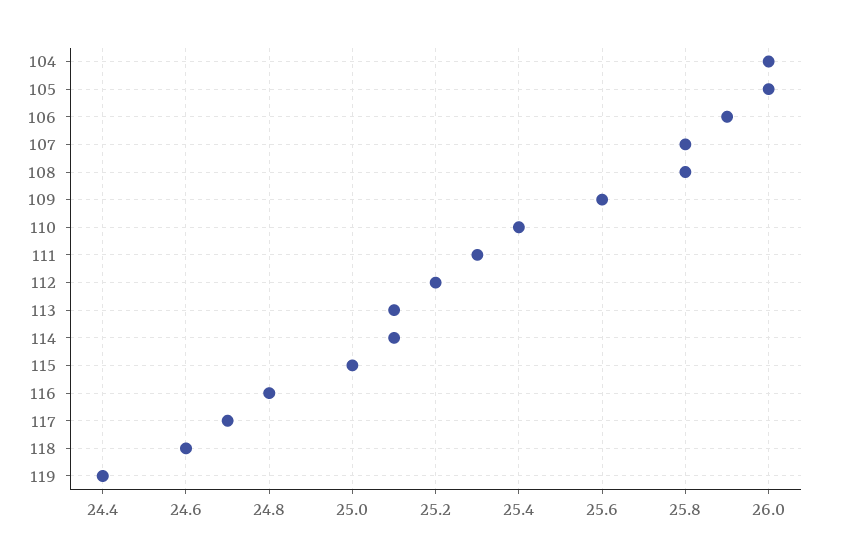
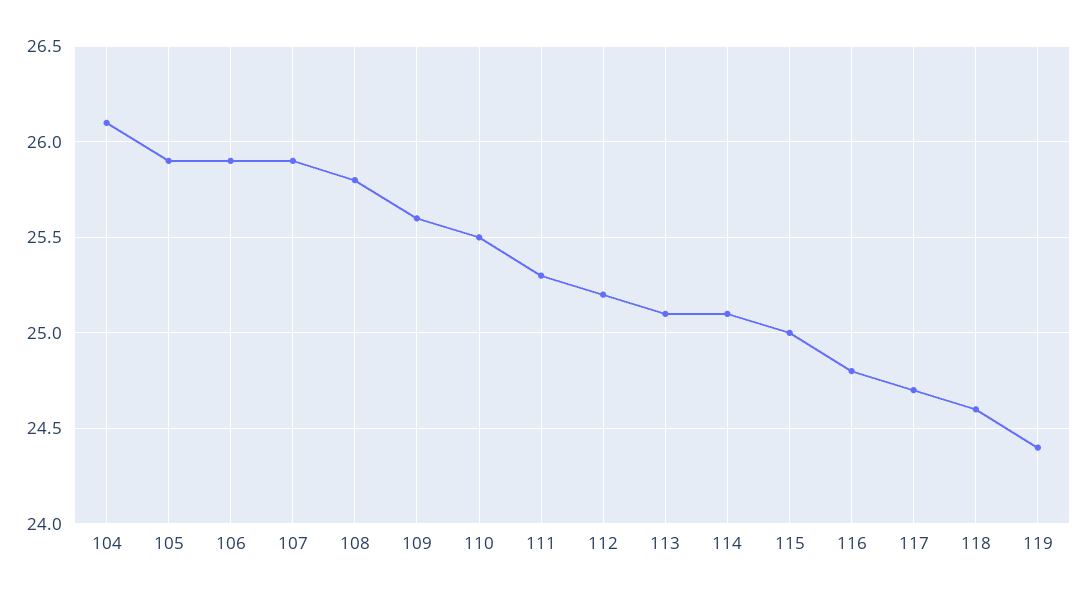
  {
-   "104": 26,
+   "104": 26.1,
-   "105": 26,
+   "105": 25.9,
    "106": 25.9,
-   "107": 25.8,
+   "107": 25.9,
    "108": 25.8,
    "109": 25.6,
-   "110": 25.4,
+   "110": 25.5,
    "111": 25.3,
    "112": 25.2,
    "113": 25.1,
    "114": 25.1,
    "115": 25,
    "116": 24.8,
    "117": 24.7,
    "118": 24.6,
    "119": 24.4
  }

